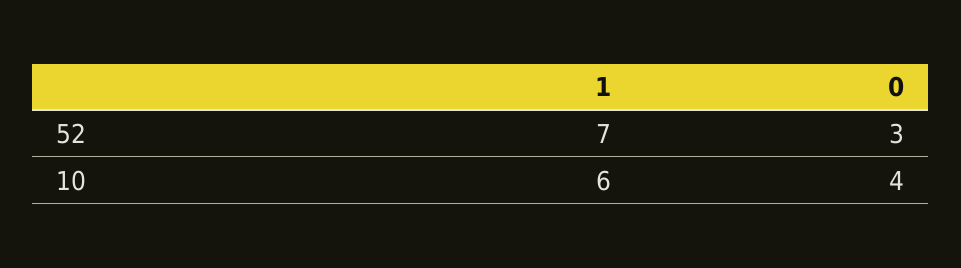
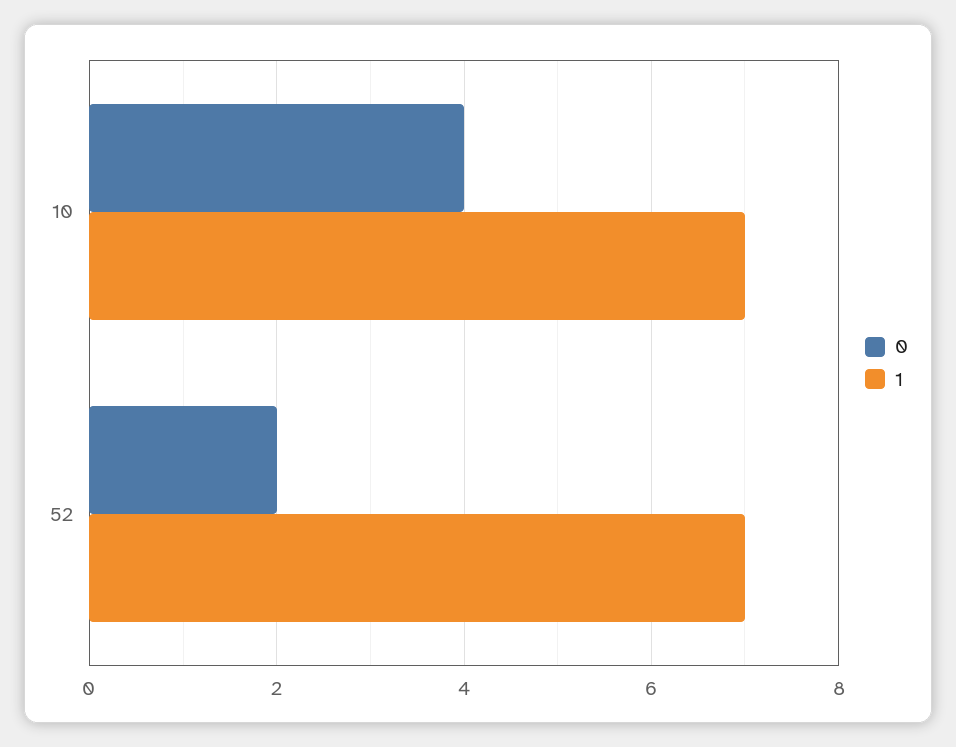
  {
    "1": {
      "52": 7,
-     "10": 6
+     "10": 7
    },
    "0": {
-     "52": 3,
+     "52": 2,
      "10": 4
    }
  }

